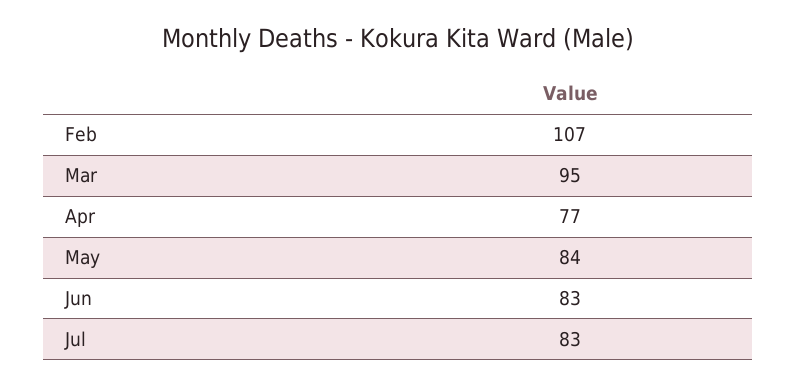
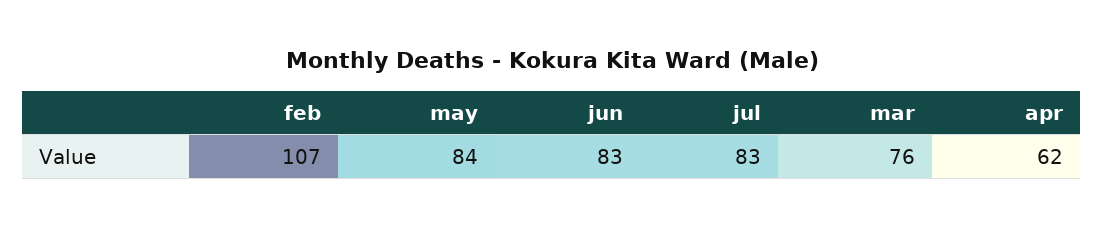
  {
    "Feb": 107,
-   "Mar": 95,
+   "Mar": 76,
-   "Apr": 77,
+   "Apr": 62,
    "May": 84,
    "Jun": 83,
    "Jul": 83
  }

